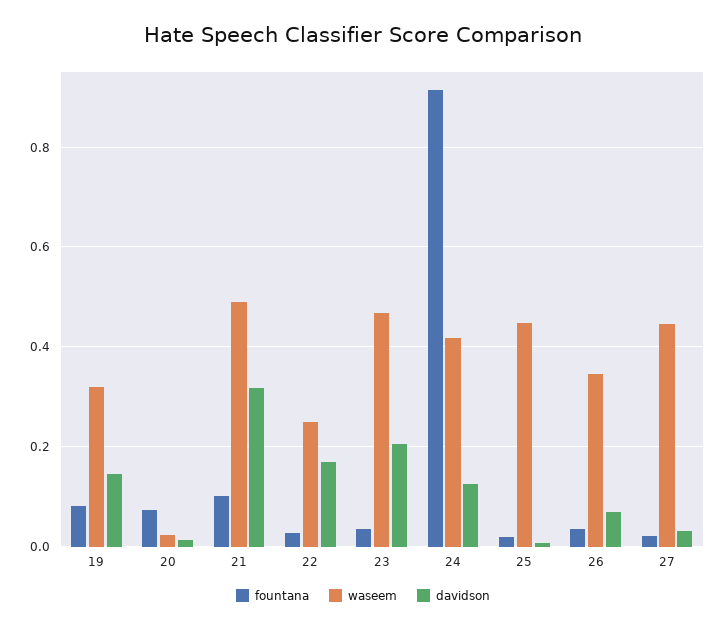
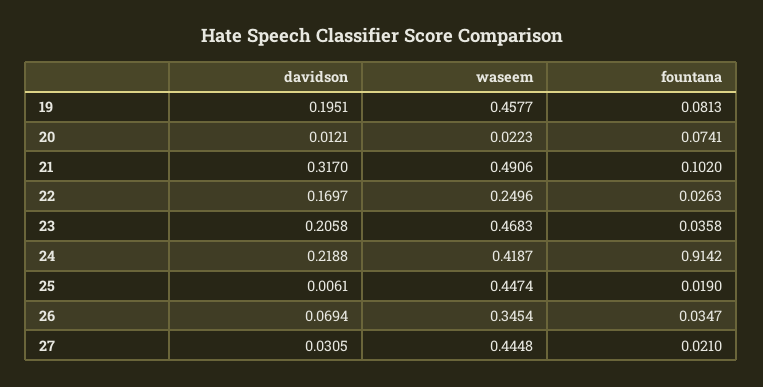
  {
    "fountana": {
      "19": 0.0813,
      "20": 0.0741,
      "21": 0.102,
      "22": 0.0263,
      "23": 0.0358,
      "24": 0.9142,
      "25": 0.019,
      "26": 0.0347,
      "27": 0.021
    },
    "waseem": {
-     "19": 0.32,
+     "19": 0.4577,
      "20": 0.0223,
      "21": 0.4906,
      "22": 0.2496,
      "23": 0.4683,
      "24": 0.4187,
      "25": 0.4474,
      "26": 0.3454,
      "27": 0.4448
    },
    "davidson": {
-     "19": 0.14,
+     "19": 0.1951,
      "20": 0.0121,
      "21": 0.317,
      "22": 0.1697,
      "23": 0.2058,
-     "24": 0.12,
+     "24": 0.2188,
      "25": 0.0061,
      "26": 0.0694,
      "27": 0.0305
    }
  }

